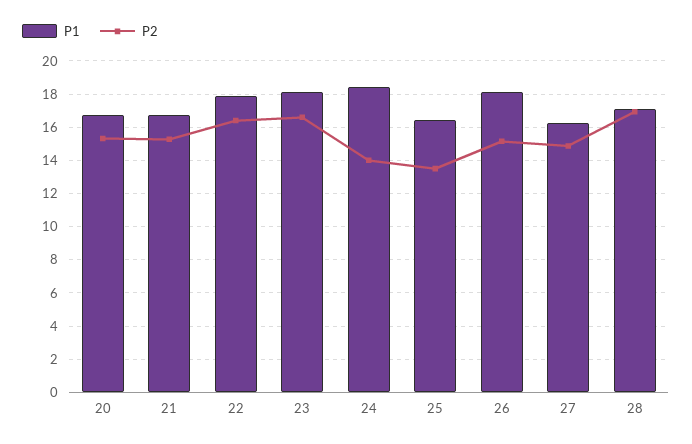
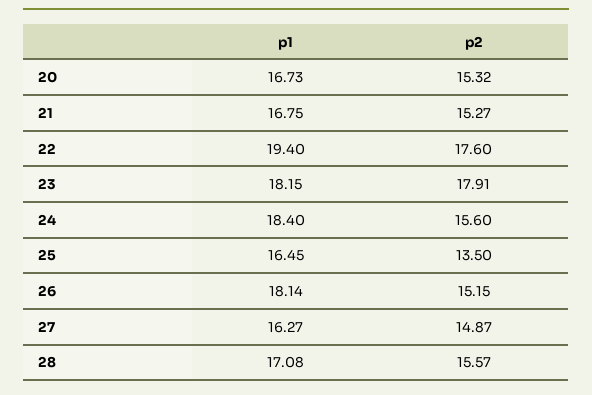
  {
    "P1": {
      "20": 16.73,
      "21": 16.75,
-     "22": 18,
+     "22": 19.4,
      "23": 18.15,
      "24": 18.4,
      "25": 16.45,
      "26": 18.14,
      "27": 16.27,
      "28": 17.08
    },
    "P2": {
      "20": 15.32,
      "21": 15.27,
-     "22": 16.5,
+     "22": 17.6,
-     "23": 16.5,
+     "23": 17.91,
-     "24": 14,
+     "24": 15.6,
      "25": 13.5,
      "26": 15.15,
      "27": 14.87,
-     "28": 17
+     "28": 15.57
    }
  }

